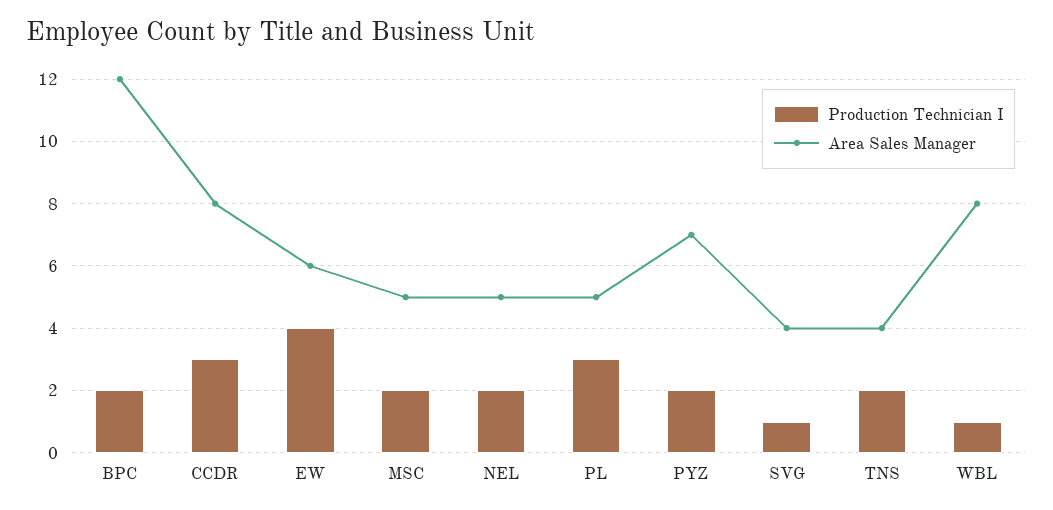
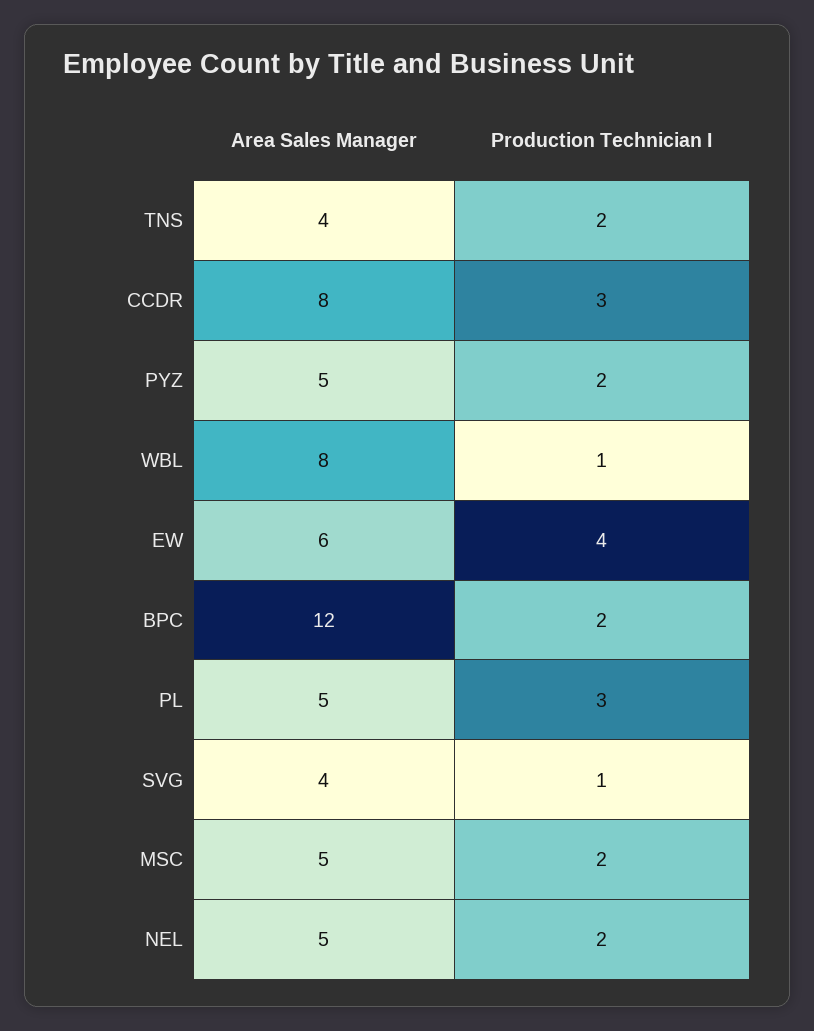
  {
    "Production Technician I": {
      "BPC": 2,
      "CCDR": 3,
      "EW": 4,
      "MSC": 2,
      "NEL": 2,
      "PL": 3,
      "PYZ": 2,
      "SVG": 1,
      "TNS": 2,
      "WBL": 1
    },
    "Area Sales Manager": {
      "BPC": 12,
      "CCDR": 8,
      "EW": 6,
      "MSC": 5,
      "NEL": 5,
      "PL": 5,
-     "PYZ": 7,
+     "PYZ": 5,
      "SVG": 4,
      "TNS": 4,
      "WBL": 8
    }
  }

